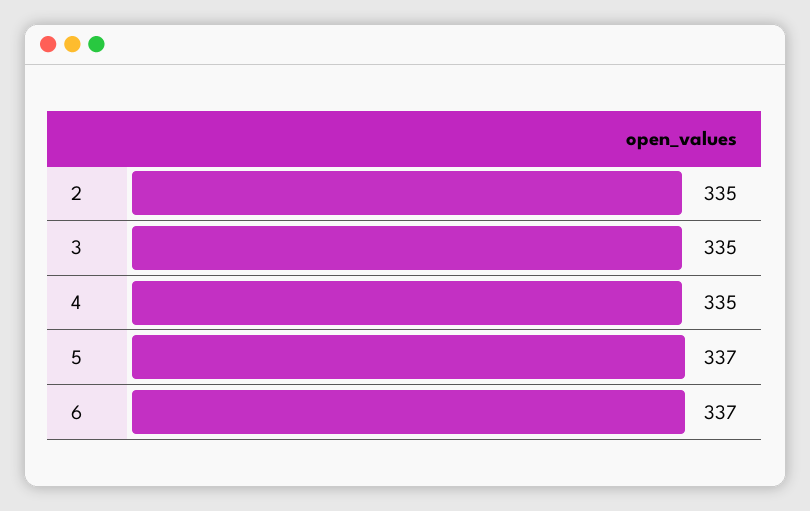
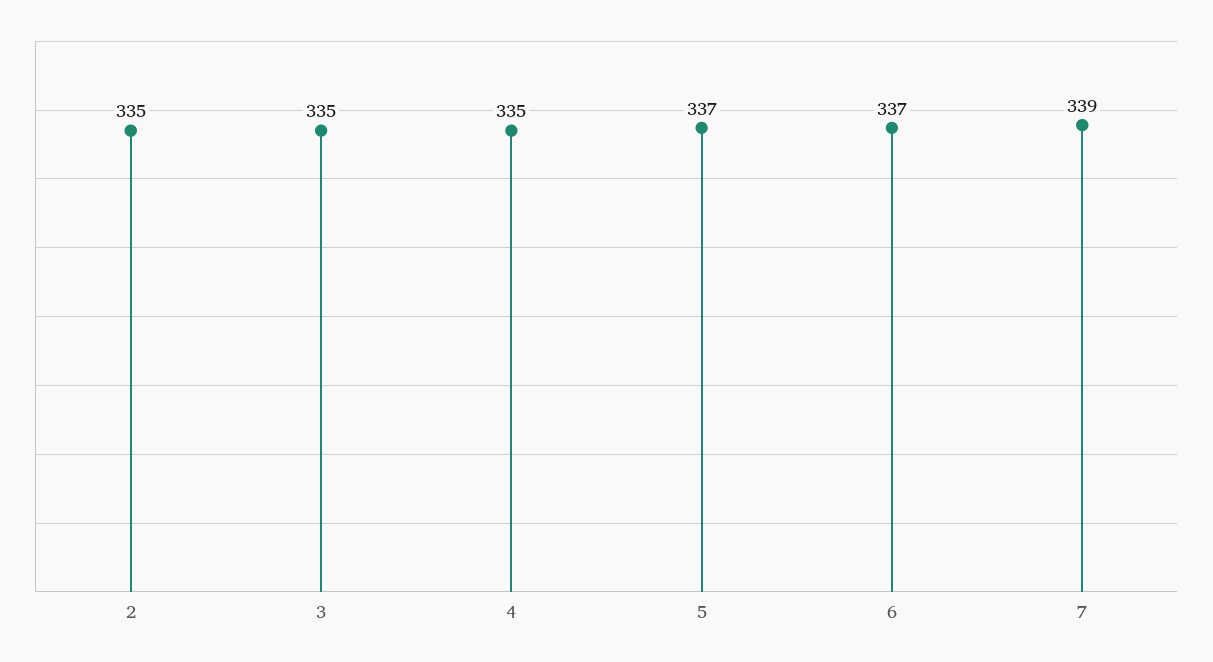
  {
    "2": 335,
    "3": 335,
    "4": 335,
    "5": 337,
-   "6": 337
+   "6": 337,
+   "7": 339
  }

